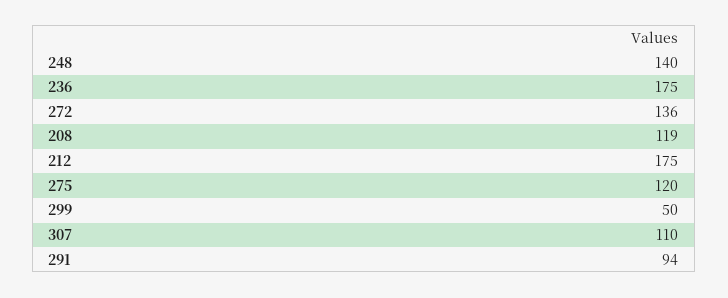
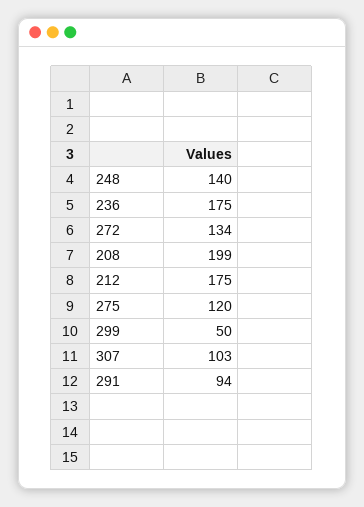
  {
    "248": 140,
    "236": 175,
-   "272": 136,
+   "272": 134,
-   "208": 119,
+   "208": 199,
    "212": 175,
    "275": 120,
    "299": 50,
-   "307": 110,
+   "307": 103,
    "291": 94
  }

